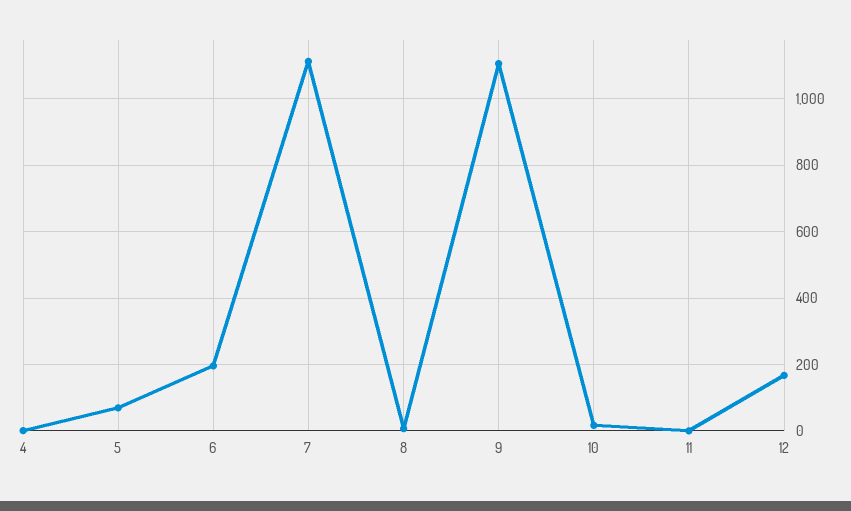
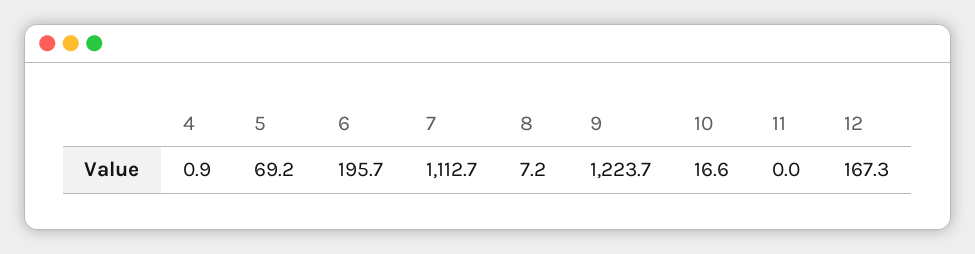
  {
    "4": 0.9,
    "5": 69.2,
    "6": 195.7,
    "7": 1112.7,
    "8": 7.2,
-   "9": 1100,
+   "9": 1223.7,
    "10": 16.6,
    "11": 0,
    "12": 167.3
  }

